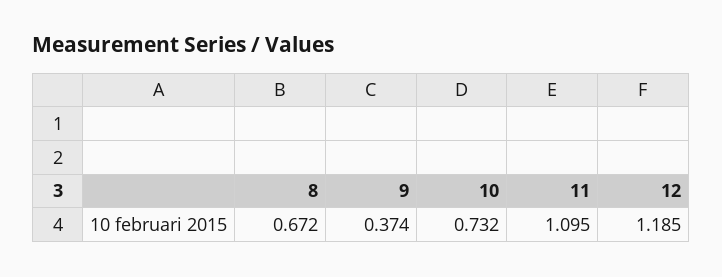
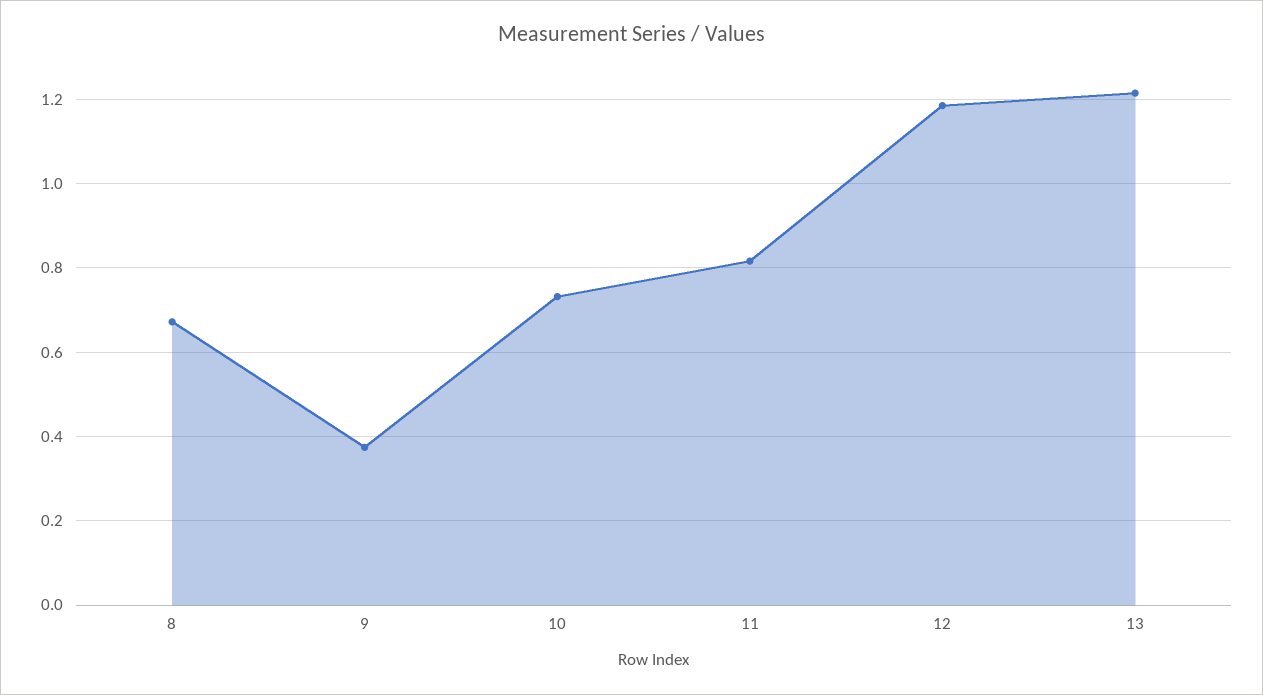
  {
    "8": 0.672,
    "9": 0.374,
    "10": 0.732,
-   "11": 1.095,
+   "11": 0.82,
-   "12": 1.185
+   "12": 1.185,
+   "13": 1.22
  }

